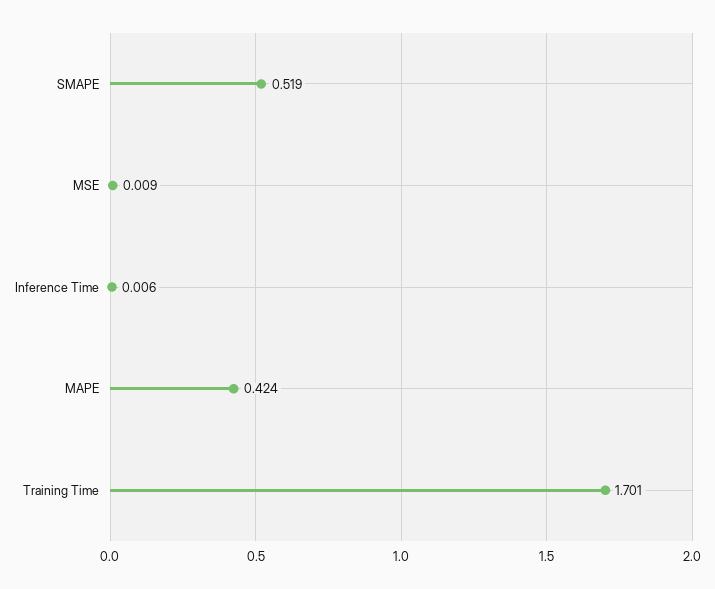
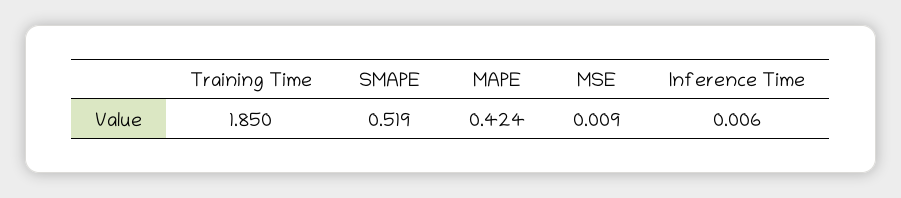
  {
    "SMAPE": 0.519,
    "MSE": 0.009,
    "Inference Time": 0.006,
    "MAPE": 0.424,
-   "Training Time": 1.701
+   "Training Time": 1.85
  }

